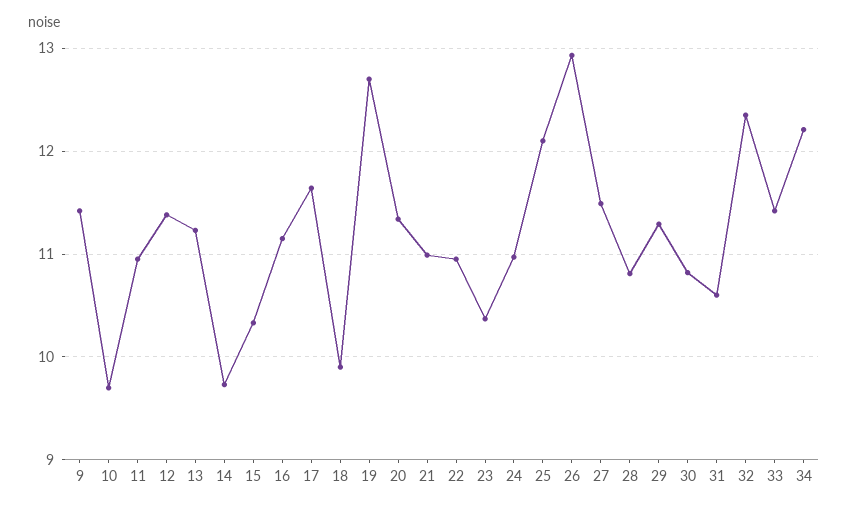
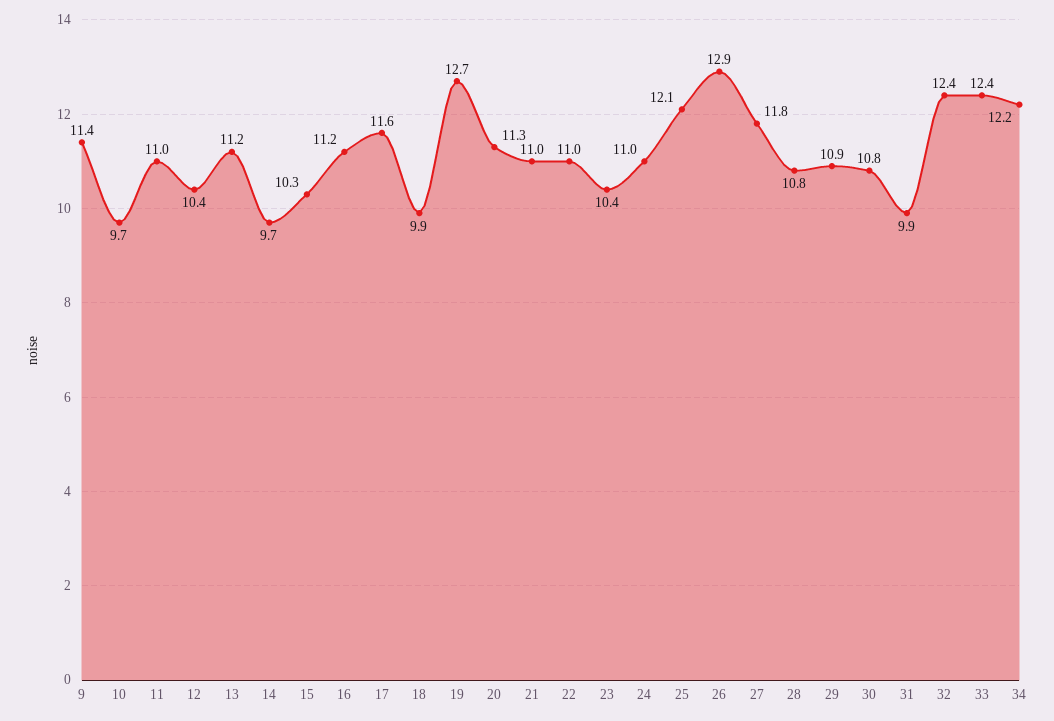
  {
    "9": 11.4,
    "10": 9.7,
    "11": 11,
-   "12": 11.4,
+   "12": 10.4,
    "13": 11.2,
    "14": 9.7,
    "15": 10.3,
    "16": 11.2,
    "17": 11.6,
    "18": 9.9,
    "19": 12.7,
    "20": 11.3,
    "21": 11,
    "22": 11,
    "23": 10.4,
    "24": 11,
    "25": 12.1,
    "26": 12.9,
-   "27": 11.5,
+   "27": 11.8,
    "28": 10.8,
-   "29": 11.3,
+   "29": 10.9,
    "30": 10.8,
-   "31": 10.6,
+   "31": 9.9,
    "32": 12.4,
-   "33": 11.4,
+   "33": 12.4,
    "34": 12.2
  }

